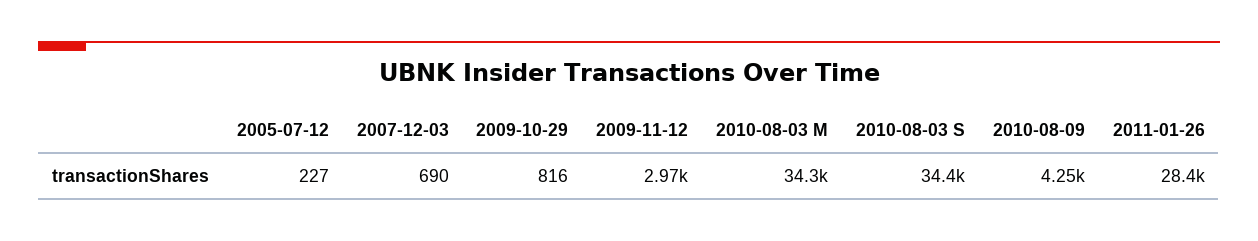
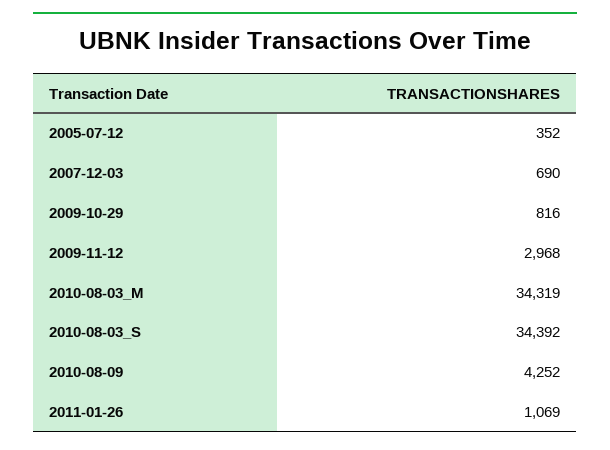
  {
-   "2005-07-12": 227,
+   "2005-07-12": 352,
    "2007-12-03": 690,
    "2009-10-29": 816,
    "2009-11-12": 2968,
    "2010-08-03 M": 34319,
    "2010-08-03 S": 34392,
    "2010-08-09": 4252,
-   "2011-01-26": 28400
+   "2011-01-26": 1069
  }

